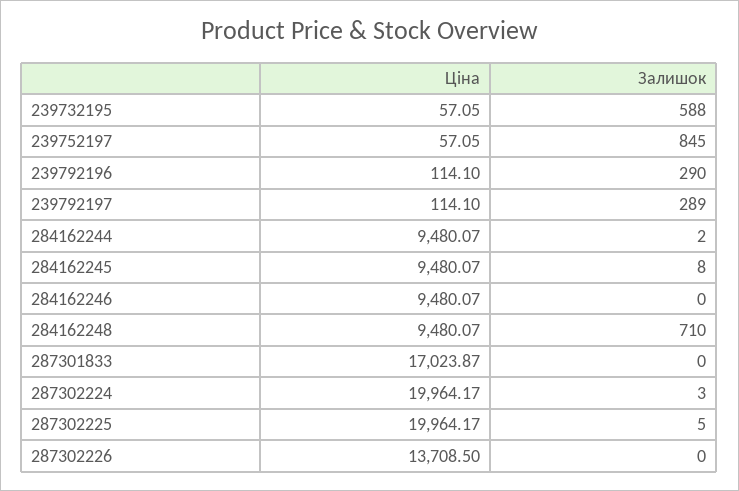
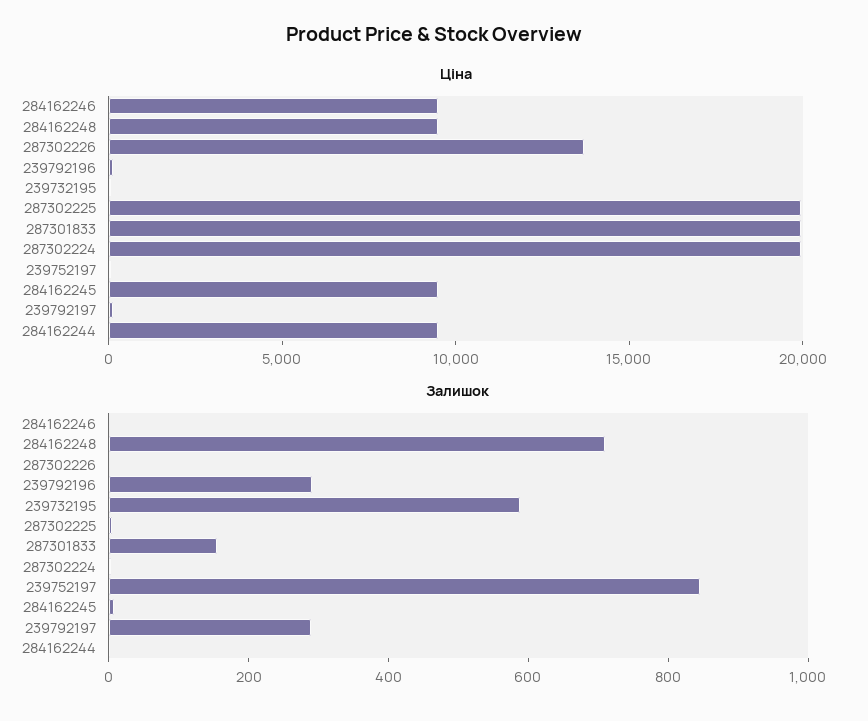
  {
    "Ціна": {
      "239732195": 57.05,
      "239752197": 57.05,
      "239792196": 114.1,
      "239792197": 114.1,
      "284162244": 9480.07,
      "284162245": 9480.07,
      "284162246": 9480.07,
      "284162248": 9480.07,
-     "287301833": 17023.87,
+     "287301833": 20000,
      "287302224": 19964.17,
      "287302225": 19964.17,
      "287302226": 13708.5
    },
    "Залишок": {
      "239732195": 588,
      "239752197": 845,
      "239792196": 290,
      "239792197": 289,
      "284162244": 2,
      "284162245": 8,
      "284162246": 0,
      "284162248": 710,
-     "287301833": 0,
+     "287301833": 150,
      "287302224": 3,
      "287302225": 5,
      "287302226": 0
    }
  }

